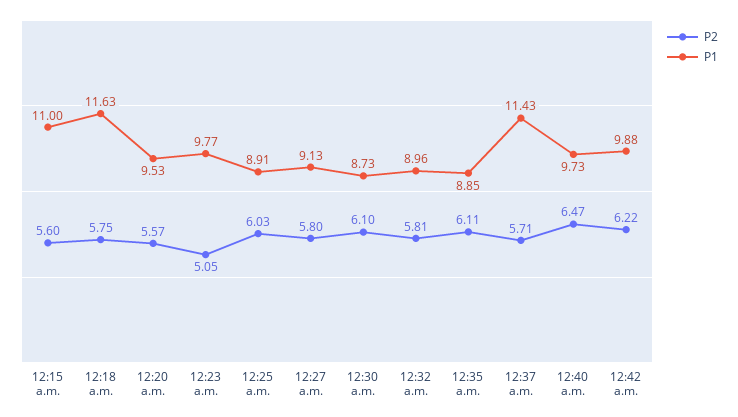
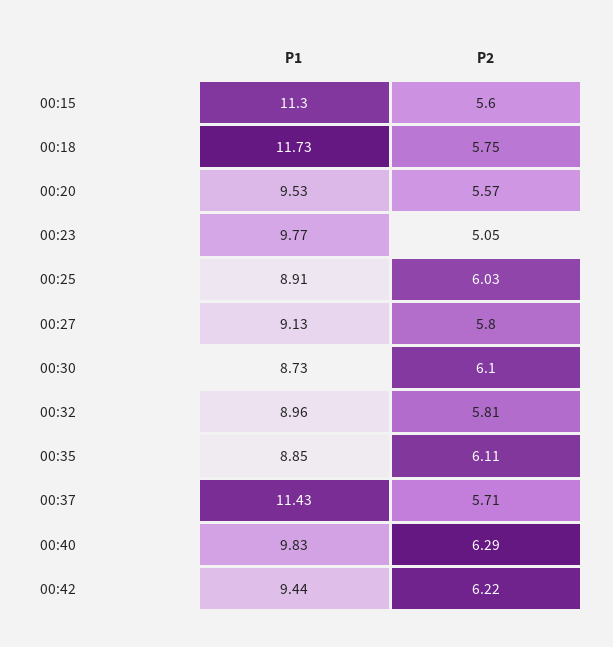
  {
    "P2": {
      "12:15 a.m.": 5.6,
      "12:18 a.m.": 5.75,
      "12:20 a.m.": 5.57,
      "12:23 a.m.": 5.05,
      "12:25 a.m.": 6.03,
      "12:27 a.m.": 5.8,
      "12:30 a.m.": 6.1,
      "12:32 a.m.": 5.81,
      "12:35 a.m.": 6.11,
      "12:37 a.m.": 5.71,
-     "12:40 a.m.": 6.47,
+     "12:40 a.m.": 6.29,
      "12:42 a.m.": 6.22
    },
    "P1": {
-     "12:15 a.m.": 11,
+     "12:15 a.m.": 11.3,
-     "12:18 a.m.": 11.63,
+     "12:18 a.m.": 11.73,
      "12:20 a.m.": 9.53,
      "12:23 a.m.": 9.77,
      "12:25 a.m.": 8.91,
      "12:27 a.m.": 9.13,
      "12:30 a.m.": 8.73,
      "12:32 a.m.": 8.96,
      "12:35 a.m.": 8.85,
      "12:37 a.m.": 11.43,
-     "12:40 a.m.": 9.73,
+     "12:40 a.m.": 9.83,
-     "12:42 a.m.": 9.88
+     "12:42 a.m.": 9.44
    }
  }

